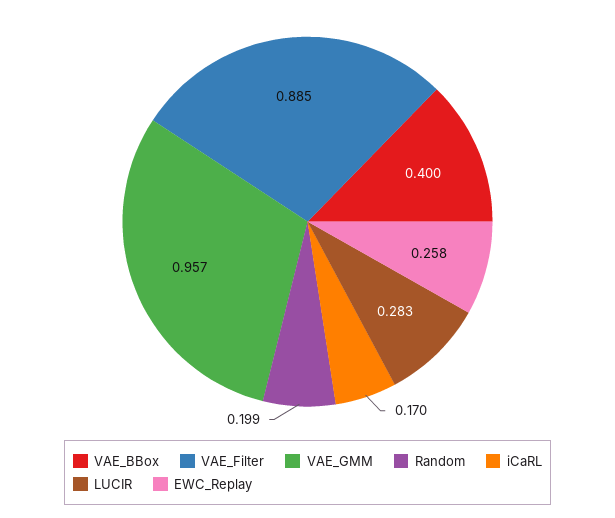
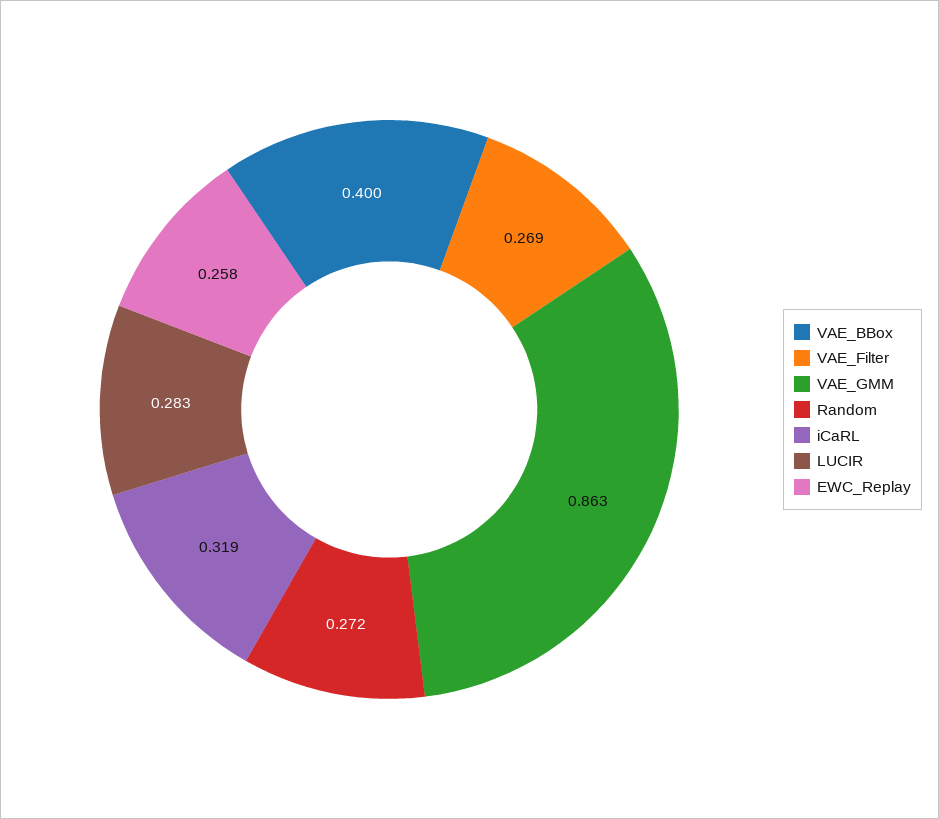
  {
    "VAE_BBox": 0.4,
-   "VAE_Filter": 0.885,
+   "VAE_Filter": 0.269,
-   "VAE_GMM": 0.957,
+   "VAE_GMM": 0.863,
-   "Random": 0.199,
+   "Random": 0.272,
-   "iCaRL": 0.17,
+   "iCaRL": 0.319,
    "LUCIR": 0.283,
    "EWC_Replay": 0.258
  }

